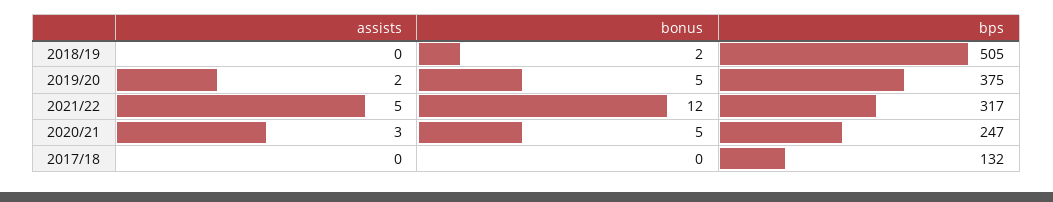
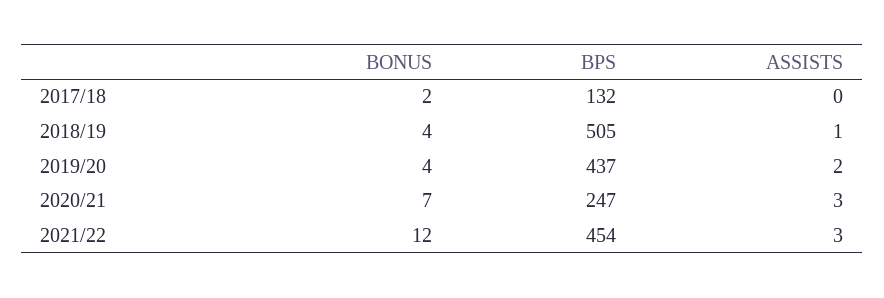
  {
    "assists": {
-     "2018/19": 0,
+     "2018/19": 1,
      "2019/20": 2,
-     "2021/22": 5,
+     "2021/22": 3,
      "2020/21": 3,
      "2017/18": 0
    },
    "bonus": {
-     "2018/19": 2,
+     "2018/19": 4,
-     "2019/20": 5,
+     "2019/20": 4,
      "2021/22": 12,
-     "2020/21": 5,
+     "2020/21": 7,
-     "2017/18": 0
+     "2017/18": 2
    },
    "bps": {
      "2018/19": 505,
-     "2019/20": 375,
+     "2019/20": 437,
-     "2021/22": 317,
+     "2021/22": 454,
      "2020/21": 247,
      "2017/18": 132
    }
  }

